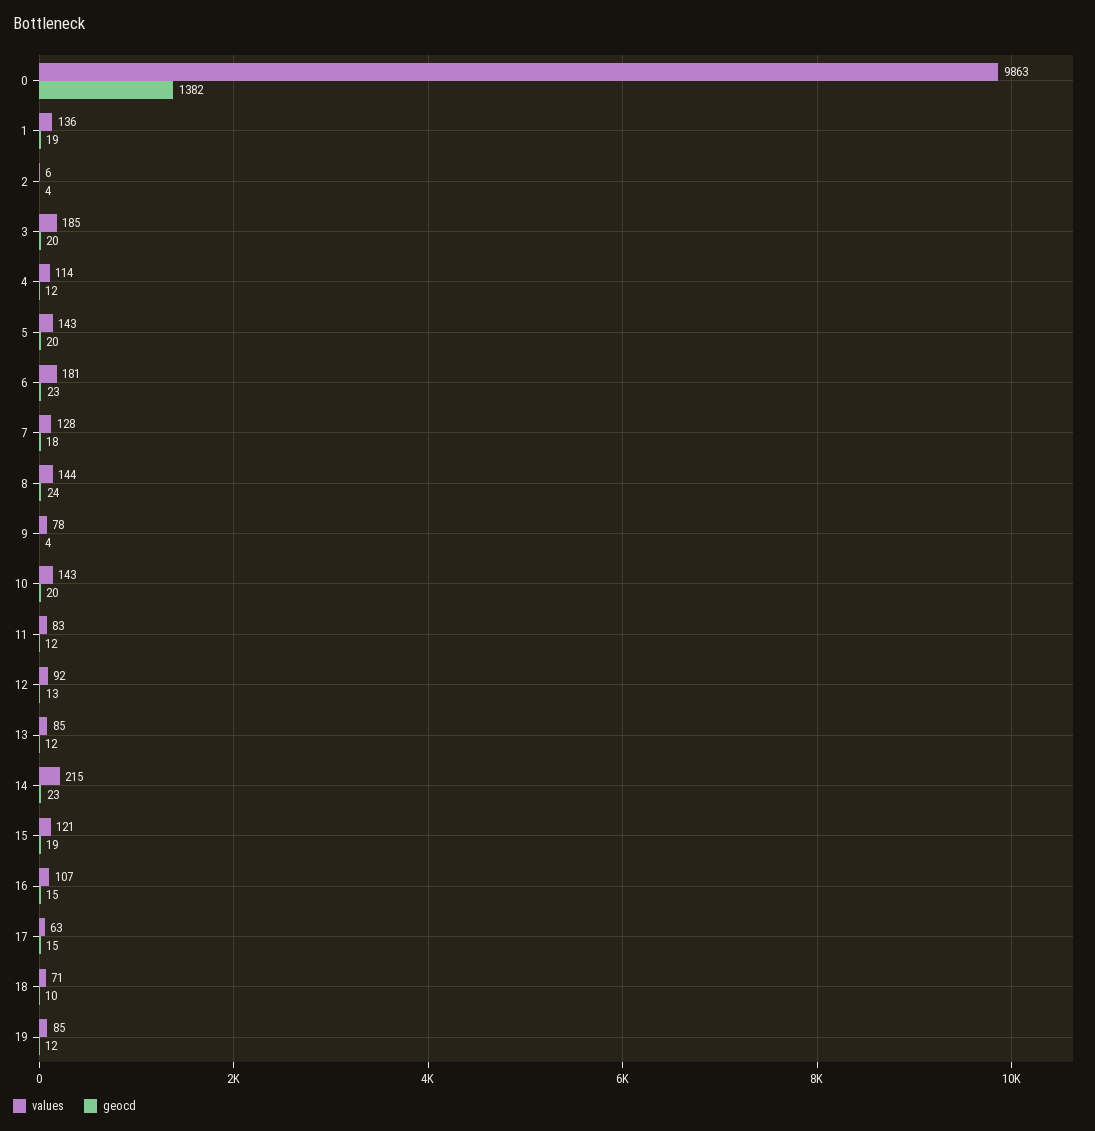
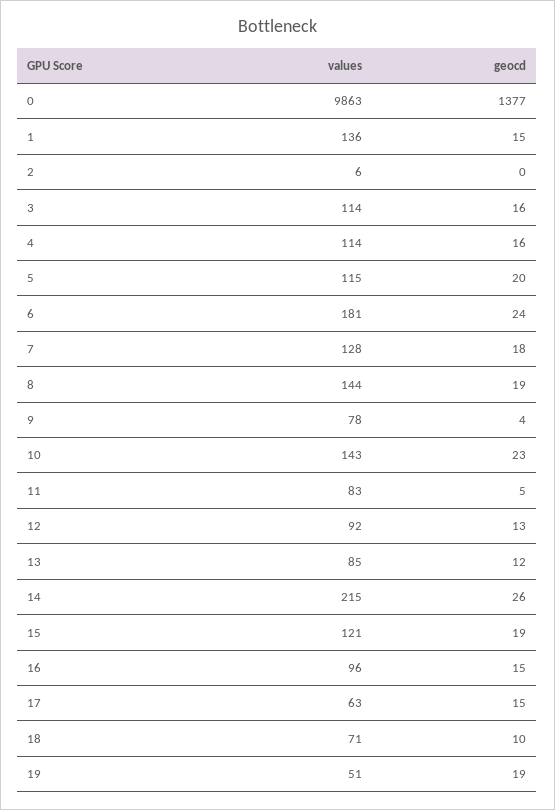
  {
    "values": {
      "0": 9863,
      "1": 136,
      "2": 6,
-     "3": 185,
+     "3": 114,
      "4": 114,
-     "5": 143,
+     "5": 115,
      "6": 181,
      "7": 128,
      "8": 144,
      "9": 78,
      "10": 143,
      "11": 83,
      "12": 92,
      "13": 85,
      "14": 215,
      "15": 121,
-     "16": 107,
+     "16": 96,
      "17": 63,
      "18": 71,
-     "19": 85
+     "19": 51
    },
    "geocd": {
-     "0": 1382,
+     "0": 1377,
-     "1": 19,
+     "1": 15,
-     "2": 4,
+     "2": 0,
-     "3": 20,
+     "3": 16,
-     "4": 12,
+     "4": 16,
      "5": 20,
-     "6": 23,
+     "6": 24,
      "7": 18,
-     "8": 24,
+     "8": 19,
      "9": 4,
-     "10": 20,
+     "10": 23,
-     "11": 12,
+     "11": 5,
      "12": 13,
      "13": 12,
-     "14": 23,
+     "14": 26,
      "15": 19,
      "16": 15,
      "17": 15,
      "18": 10,
-     "19": 12
+     "19": 19
    }
  }

